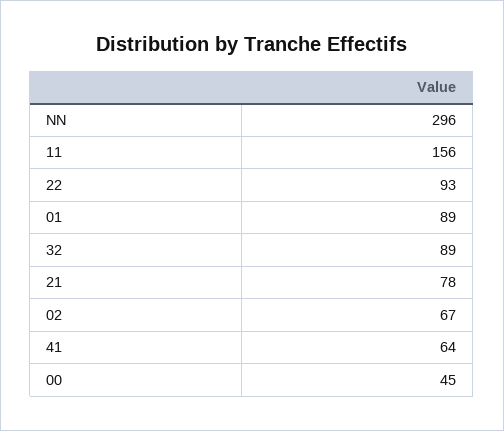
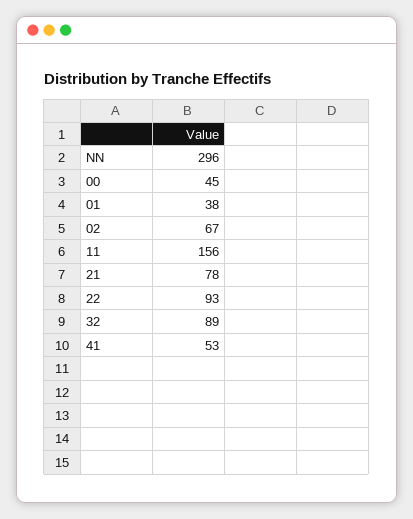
  {
    "NN": 296,
    "11": 156,
    "22": 93,
-   "01": 89,
+   "01": 38,
    "32": 89,
    "21": 78,
    "02": 67,
-   "41": 64,
+   "41": 53,
    "00": 45
  }

